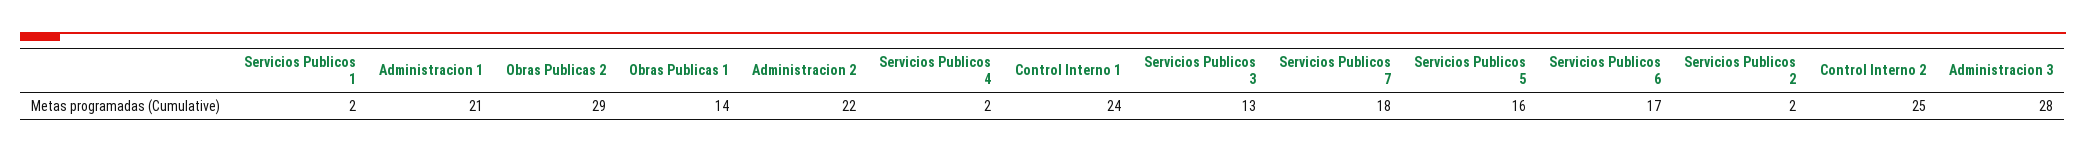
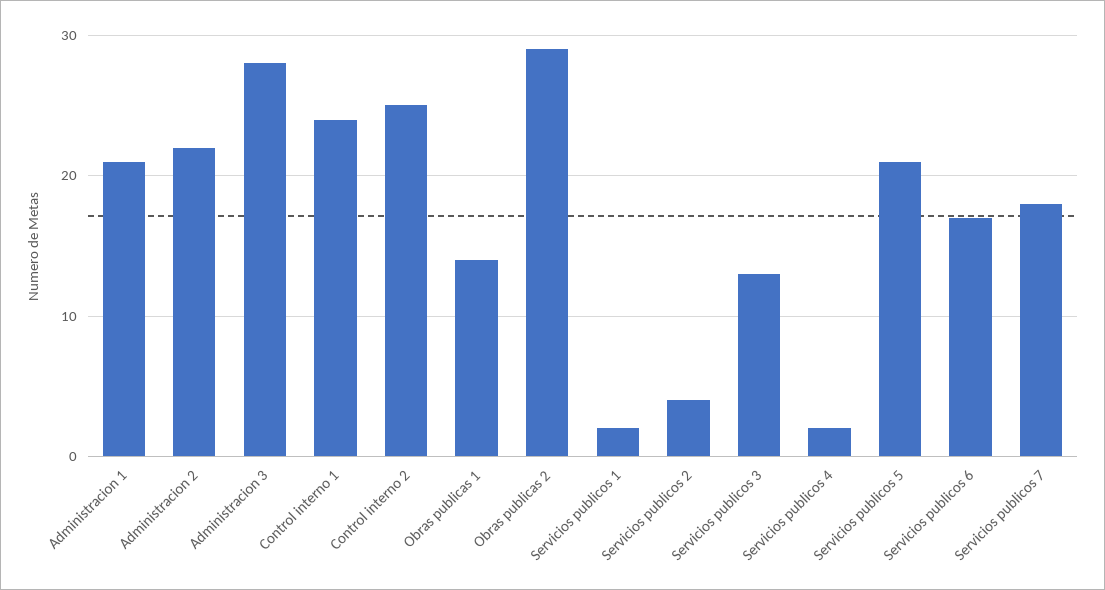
  {
    "Servicios Publicos 1": 2,
    "Administracion 1": 21,
    "Obras Publicas 2": 29,
    "Obras Publicas 1": 14,
    "Administracion 2": 22,
    "Servicios Publicos 4": 2,
    "Control Interno 1": 24,
    "Servicios Publicos 3": 13,
    "Servicios Publicos 7": 18,
-   "Servicios Publicos 5": 16,
+   "Servicios Publicos 5": 21,
    "Servicios Publicos 6": 17,
-   "Servicios Publicos 2": 2,
+   "Servicios Publicos 2": 4,
    "Control Interno 2": 25,
    "Administracion 3": 28
  }

